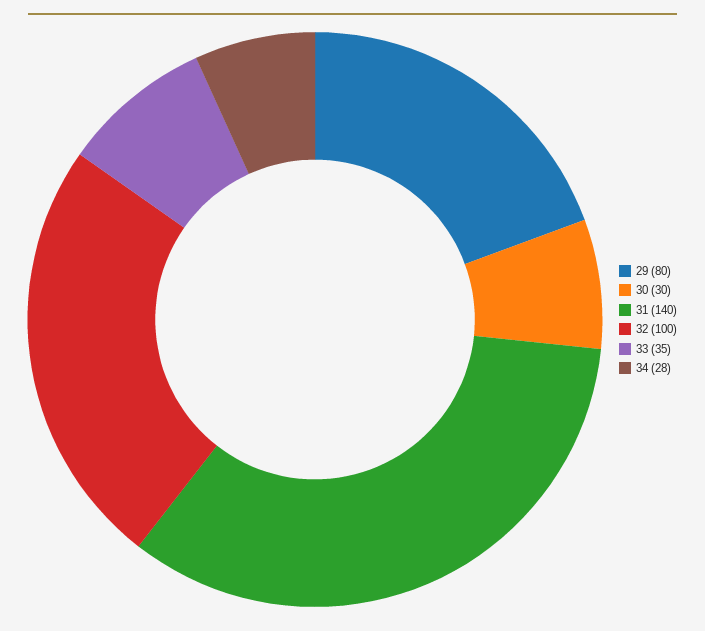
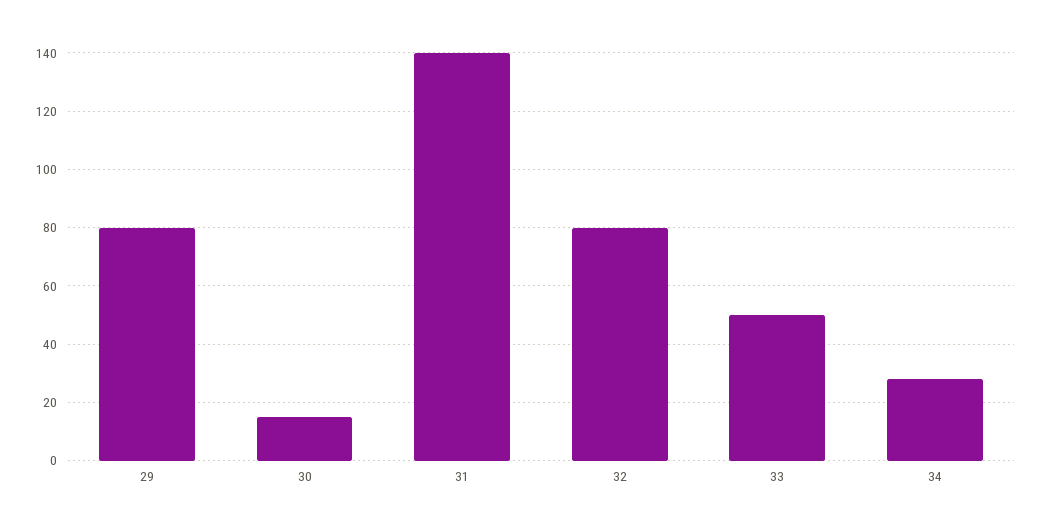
  {
    "29": 80,
-   "30": 30,
+   "30": 15,
    "31": 140,
-   "32": 100,
+   "32": 80,
-   "33": 35,
+   "33": 50,
    "34": 28
  }

